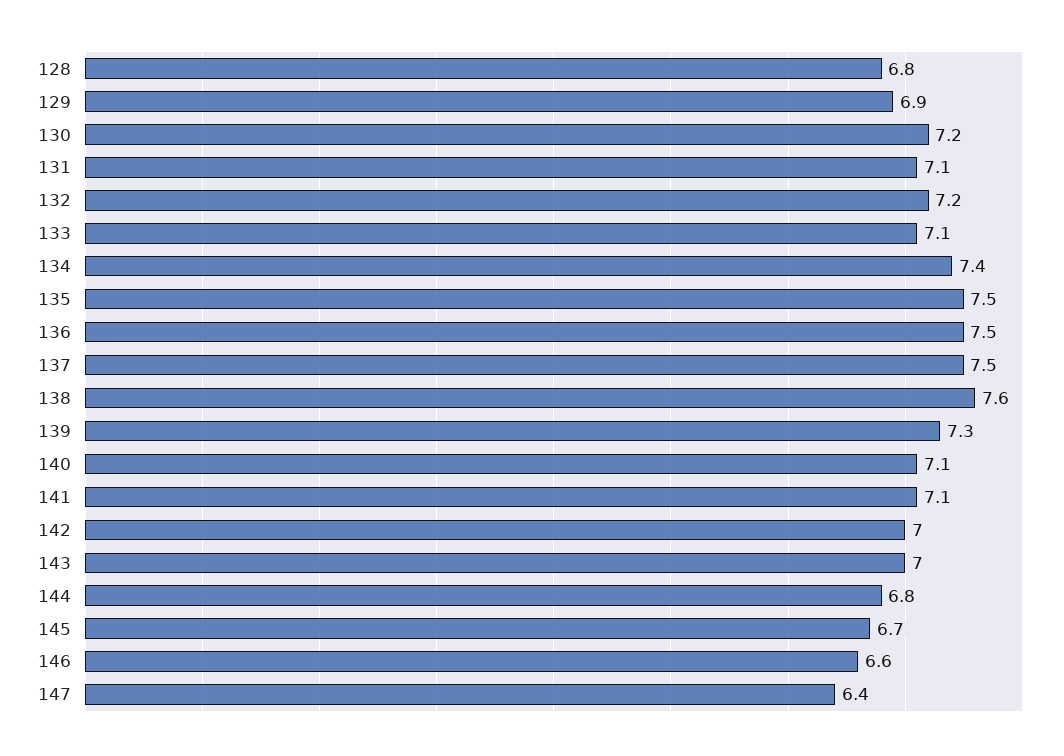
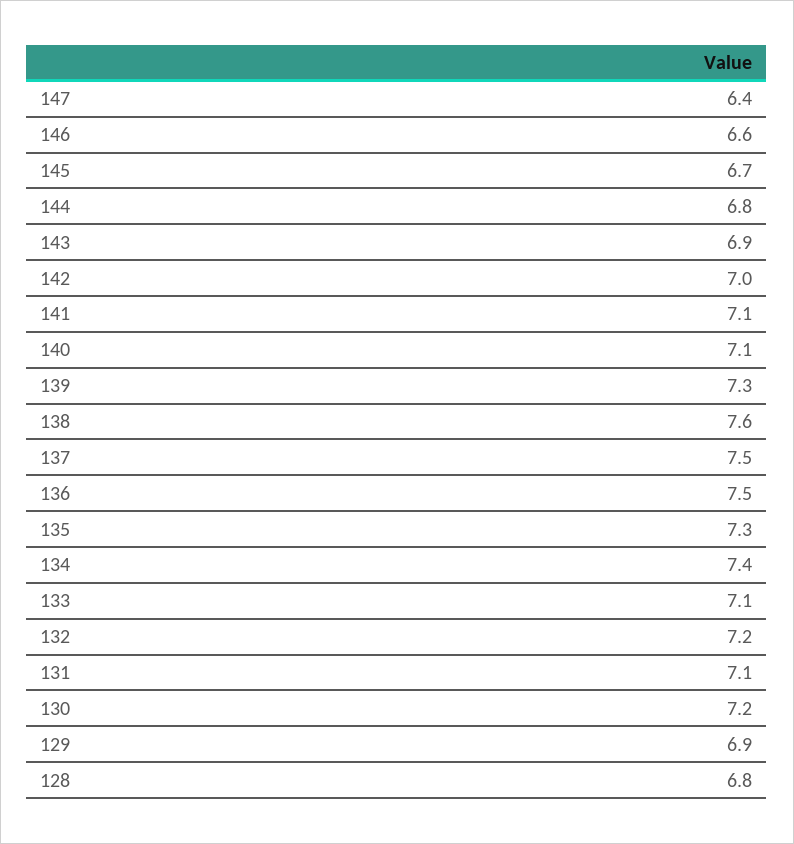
  {
    "128": 6.8,
    "129": 6.9,
    "130": 7.2,
    "131": 7.1,
    "132": 7.2,
    "133": 7.1,
    "134": 7.4,
-   "135": 7.5,
+   "135": 7.3,
    "136": 7.5,
    "137": 7.5,
    "138": 7.6,
    "139": 7.3,
    "140": 7.1,
    "141": 7.1,
    "142": 7,
-   "143": 7,
+   "143": 6.9,
    "144": 6.8,
    "145": 6.7,
    "146": 6.6,
    "147": 6.4
  }

